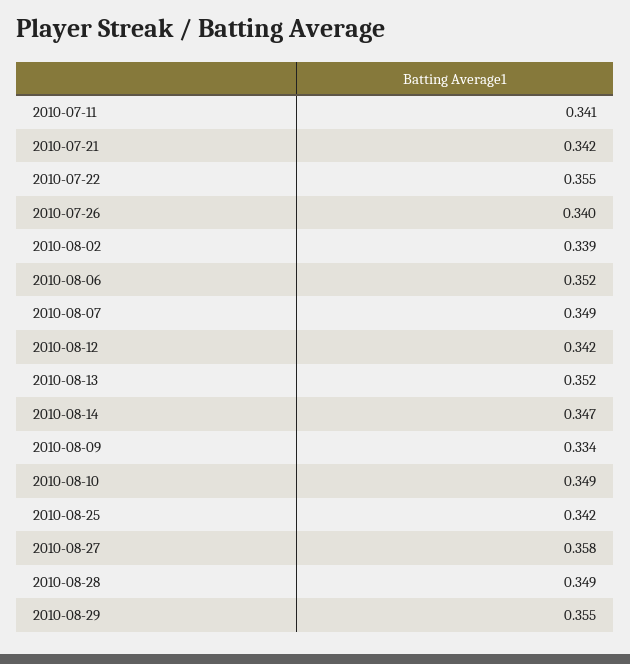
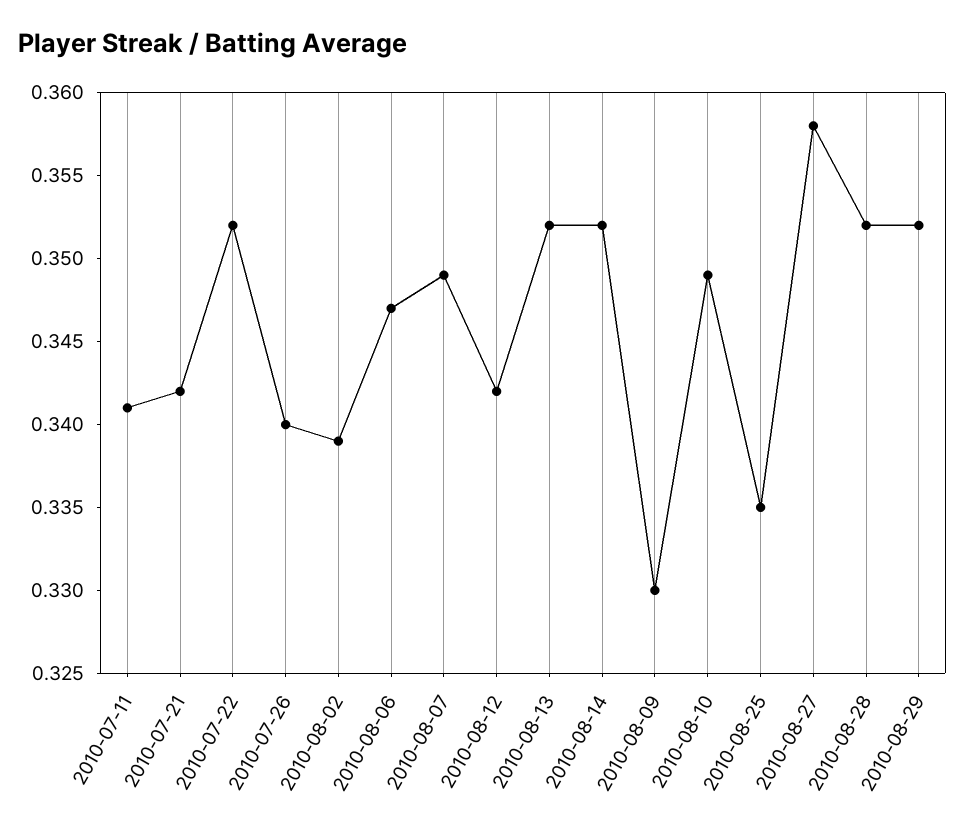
  {
    "2010-07-11": 0.341,
    "2010-07-21": 0.342,
-   "2010-07-22": 0.355,
+   "2010-07-22": 0.352,
    "2010-07-26": 0.34,
    "2010-08-02": 0.339,
-   "2010-08-06": 0.352,
+   "2010-08-06": 0.347,
    "2010-08-07": 0.349,
    "2010-08-12": 0.342,
    "2010-08-13": 0.352,
-   "2010-08-14": 0.347,
+   "2010-08-14": 0.352,
-   "2010-08-09": 0.334,
+   "2010-08-09": 0.33,
    "2010-08-10": 0.349,
-   "2010-08-25": 0.342,
+   "2010-08-25": 0.335,
    "2010-08-27": 0.358,
-   "2010-08-28": 0.349,
+   "2010-08-28": 0.352,
-   "2010-08-29": 0.355
+   "2010-08-29": 0.352
  }

